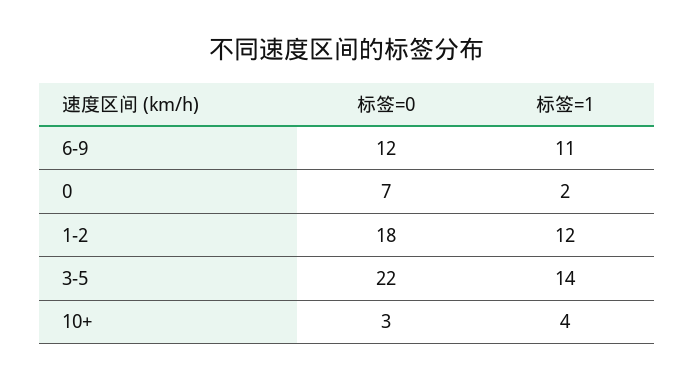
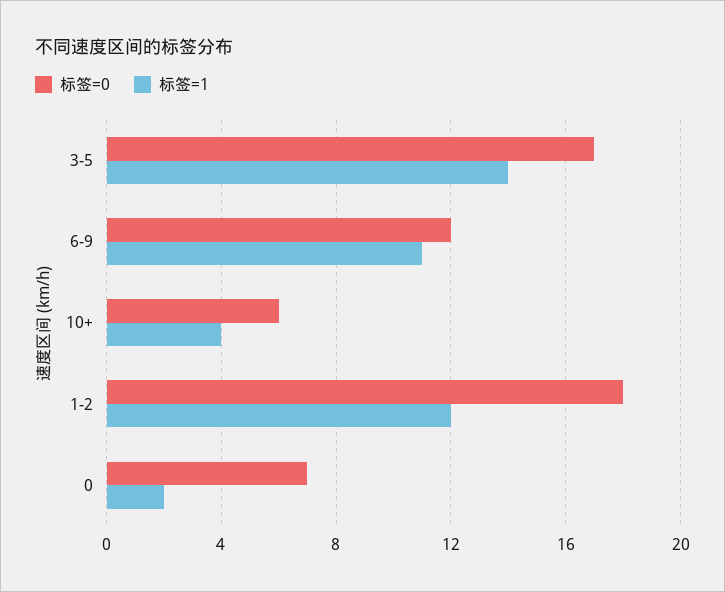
  {
    "标签=0": {
      "6-9": 12,
      "0": 7,
      "1-2": 18,
-     "3-5": 22,
+     "3-5": 17,
-     "10+": 3
+     "10+": 6
    },
    "标签=1": {
      "6-9": 11,
      "0": 2,
      "1-2": 12,
      "3-5": 14,
      "10+": 4
    }
  }

